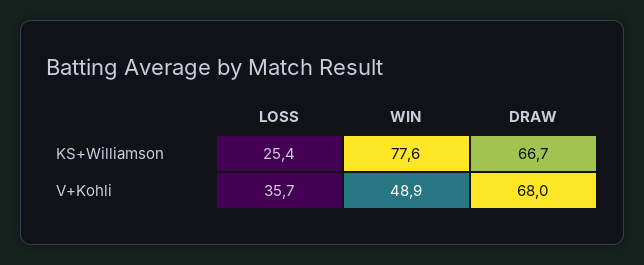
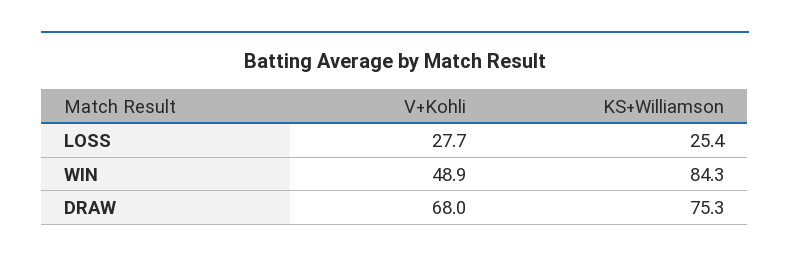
  {
    "LOSS": {
      "KS+Williamson": 25.4,
-     "V+Kohli": 35.7
+     "V+Kohli": 27.7
    },
    "WIN": {
-     "KS+Williamson": 77.6,
+     "KS+Williamson": 84.3,
      "V+Kohli": 48.9
    },
    "DRAW": {
-     "KS+Williamson": 66.7,
+     "KS+Williamson": 75.3,
      "V+Kohli": 68
    }
  }

